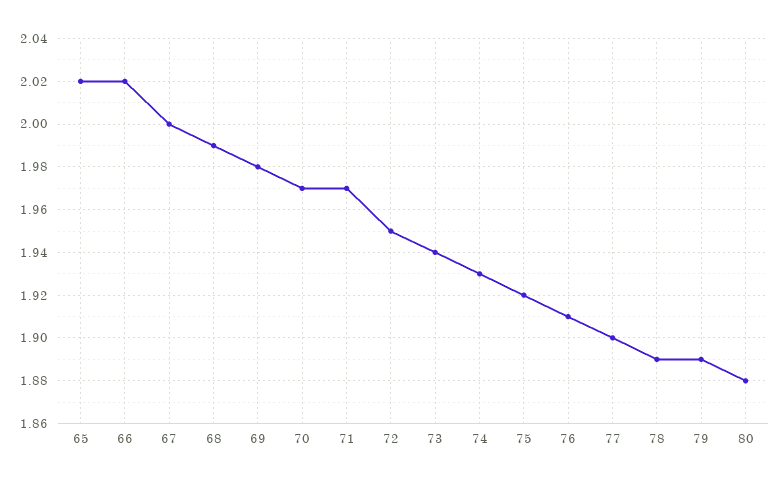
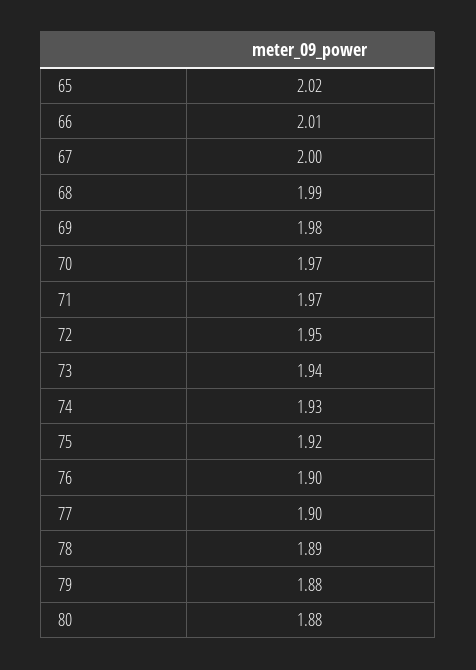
  {
    "65": 2.02,
-   "66": 2.02,
+   "66": 2.01,
    "67": 2,
    "68": 1.99,
    "69": 1.98,
    "70": 1.97,
    "71": 1.97,
    "72": 1.95,
    "73": 1.94,
    "74": 1.93,
    "75": 1.92,
-   "76": 1.91,
+   "76": 1.9,
    "77": 1.9,
    "78": 1.89,
-   "79": 1.89,
+   "79": 1.88,
    "80": 1.88
  }

